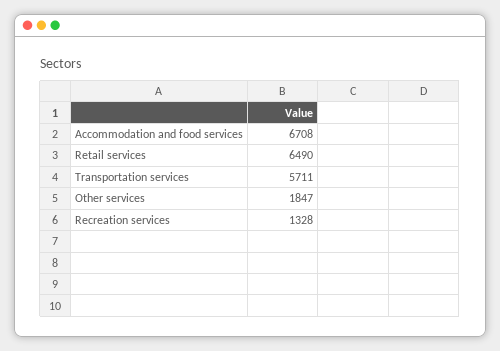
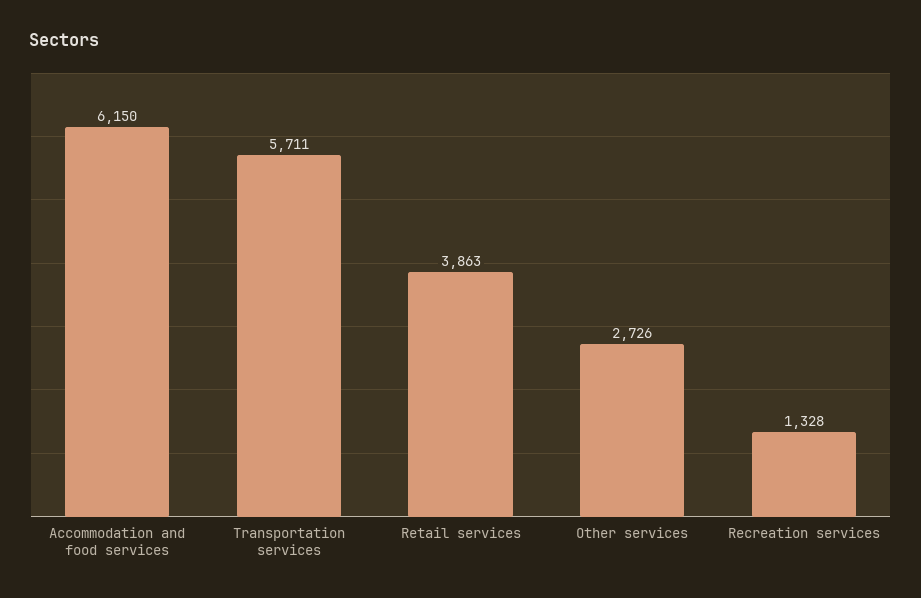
  {
-   "Accommodation and food services": 6708,
+   "Accommodation and food services": 6150,
-   "Retail services": 6490,
+   "Retail services": 3863,
    "Transportation services": 5711,
-   "Other services": 1847,
+   "Other services": 2726,
    "Recreation services": 1328
  }

